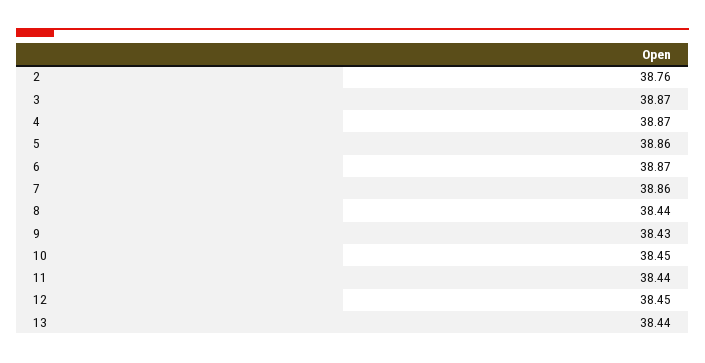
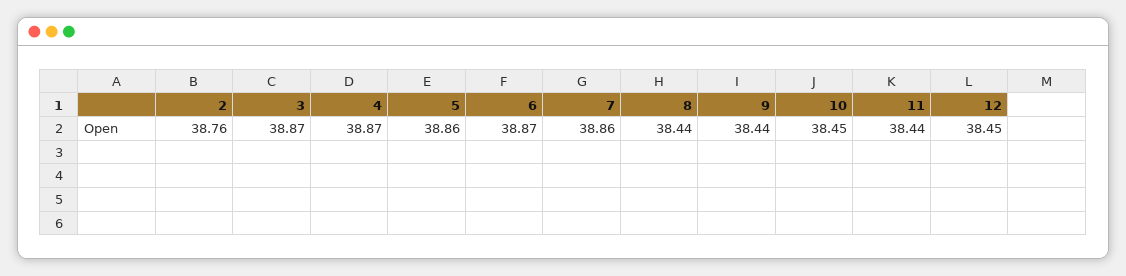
  {
    "2": 38.76,
    "3": 38.87,
    "4": 38.87,
    "5": 38.86,
    "6": 38.87,
    "7": 38.86,
    "8": 38.44,
-   "9": 38.43,
+   "9": 38.44,
    "10": 38.45,
    "11": 38.44,
-   "12": 38.45,
+   "12": 38.45
-   "13": 38.44
  }

